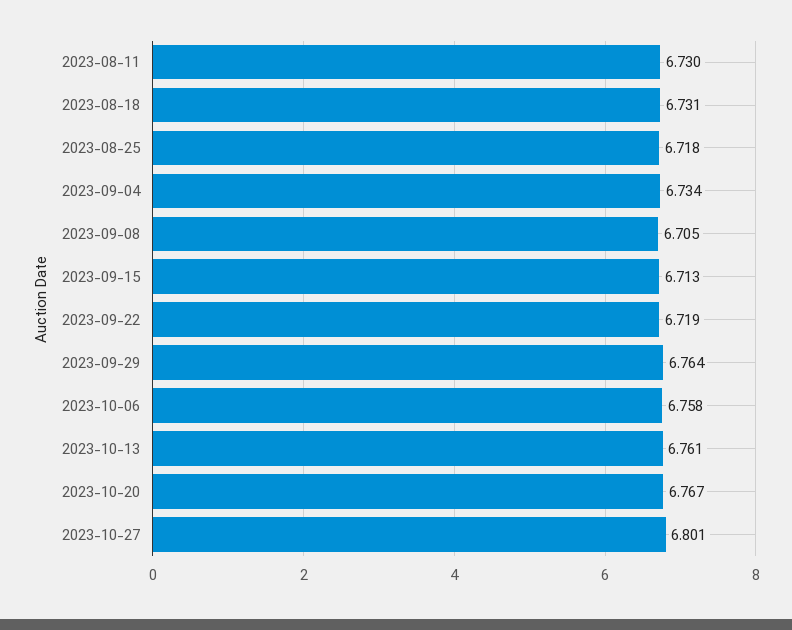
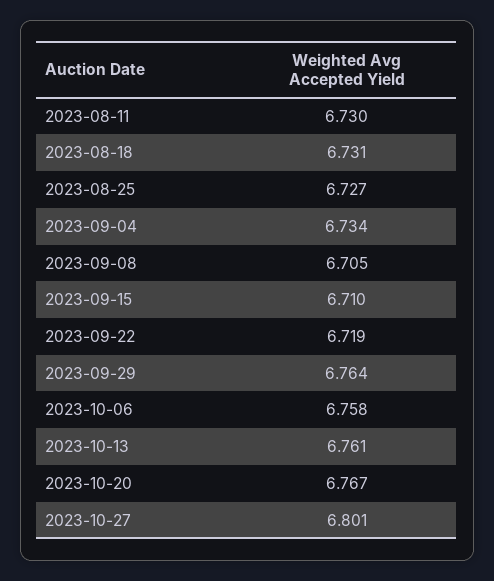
  {
    "2023-08-11": 6.73,
    "2023-08-18": 6.731,
-   "2023-08-25": 6.718,
+   "2023-08-25": 6.727,
    "2023-09-04": 6.734,
    "2023-09-08": 6.705,
-   "2023-09-15": 6.713,
+   "2023-09-15": 6.71,
    "2023-09-22": 6.719,
    "2023-09-29": 6.764,
    "2023-10-06": 6.758,
    "2023-10-13": 6.761,
    "2023-10-20": 6.767,
    "2023-10-27": 6.801
  }

